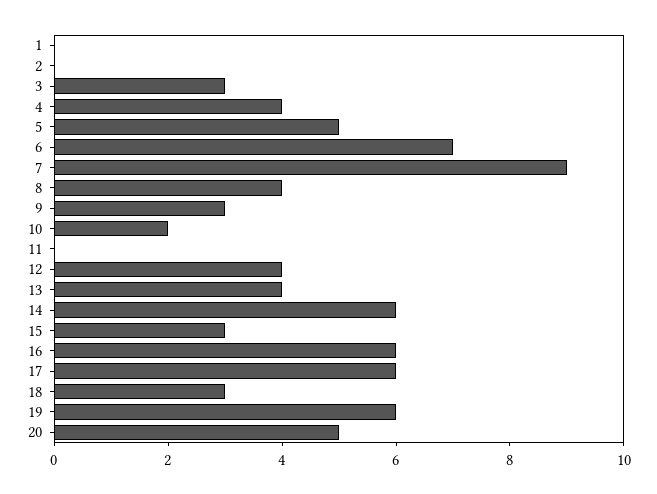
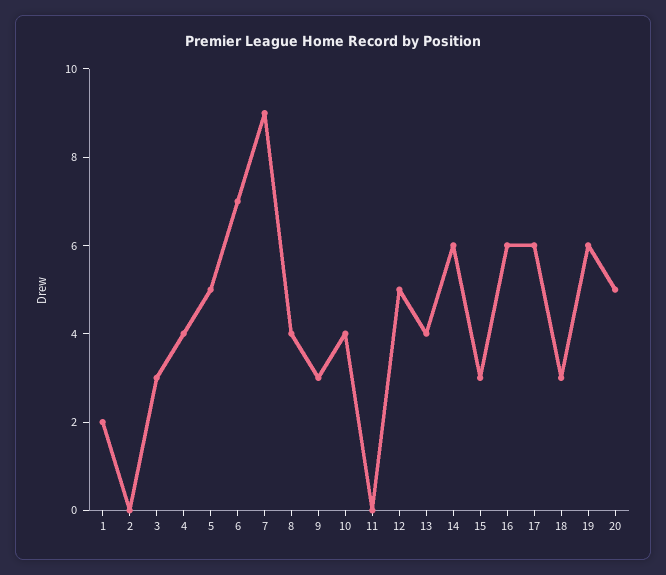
  {
-   "1": 0,
+   "1": 2,
    "2": 0,
    "3": 3,
    "4": 4,
    "5": 5,
    "6": 7,
    "7": 9,
    "8": 4,
    "9": 3,
-   "10": 2,
+   "10": 4,
    "11": 0,
-   "12": 4,
+   "12": 5,
    "13": 4,
    "14": 6,
    "15": 3,
    "16": 6,
    "17": 6,
    "18": 3,
    "19": 6,
    "20": 5
  }

